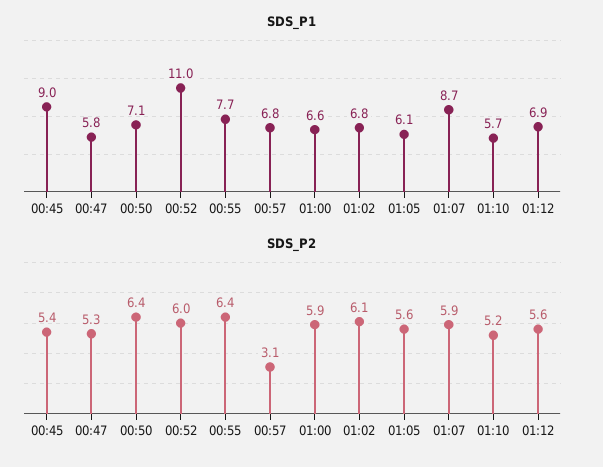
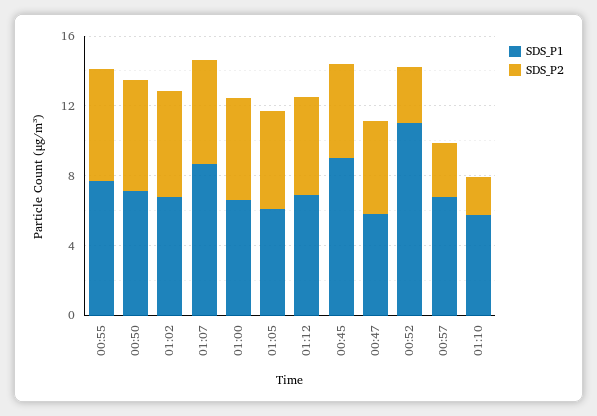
  {
    "SDS_P1": {
      "00:45": 9,
      "00:47": 5.8,
      "00:50": 7.1,
      "00:52": 11,
      "00:55": 7.7,
      "00:57": 6.8,
      "01:00": 6.6,
      "01:02": 6.8,
      "01:05": 6.1,
      "01:07": 8.7,
      "01:10": 5.7,
      "01:12": 6.9
    },
    "SDS_P2": {
      "00:45": 5.4,
      "00:47": 5.3,
      "00:50": 6.4,
-     "00:52": 6,
+     "00:52": 3,
      "00:55": 6.4,
      "00:57": 3.1,
      "01:00": 5.9,
      "01:02": 6.1,
      "01:05": 5.6,
      "01:07": 5.9,
-     "01:10": 5.2,
+     "01:10": 2,
      "01:12": 5.6
    }
  }

